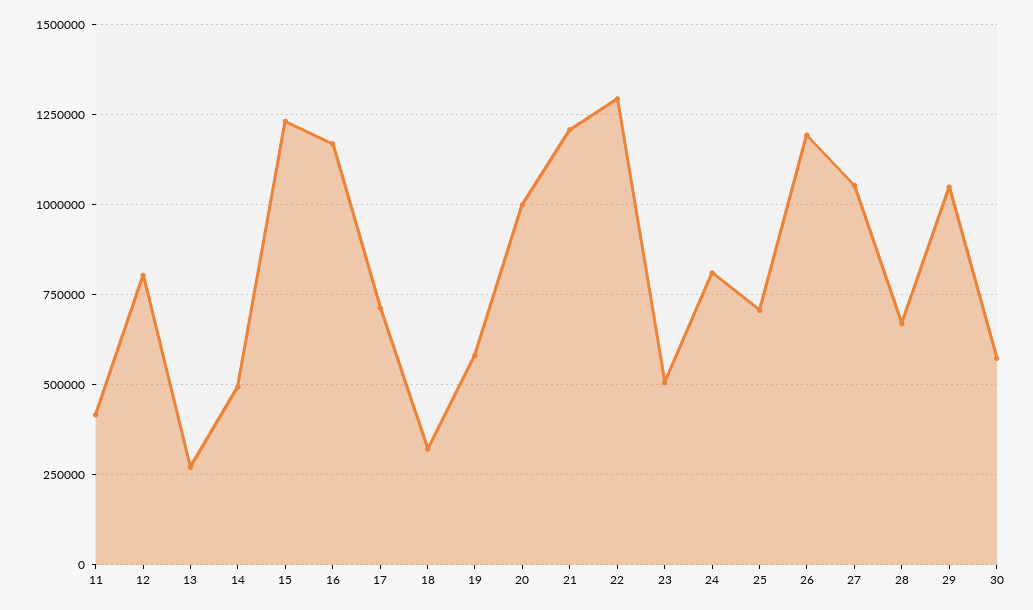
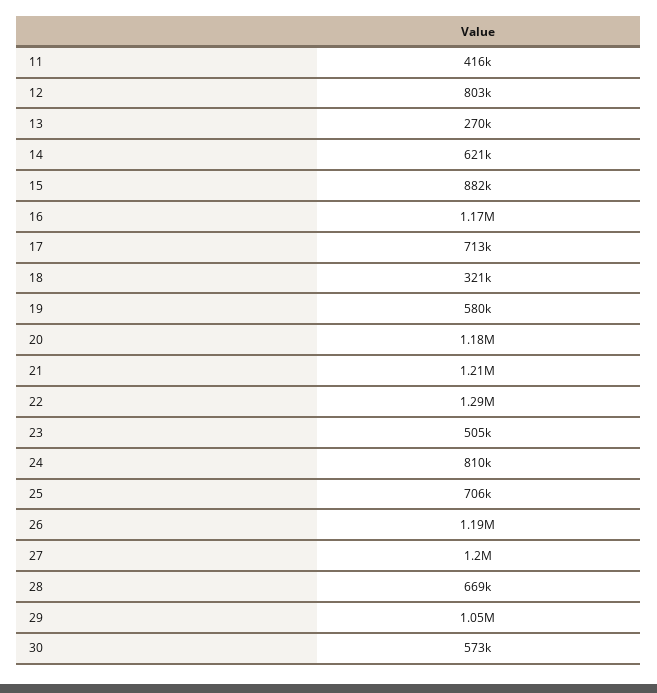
  {
    "11": 416000,
    "12": 803000,
    "13": 270000,
-   "14": 500000,
+   "14": 621000,
-   "15": 1225000,
+   "15": 882000,
    "16": 1170000,
    "17": 713000,
    "18": 321000,
    "19": 580000,
-   "20": 1000000,
+   "20": 1180000,
    "21": 1210000,
    "22": 1290000,
    "23": 505000,
    "24": 810000,
    "25": 706000,
    "26": 1190000,
-   "27": 1050000,
+   "27": 1200000,
    "28": 669000,
    "29": 1050000,
    "30": 573000
  }

